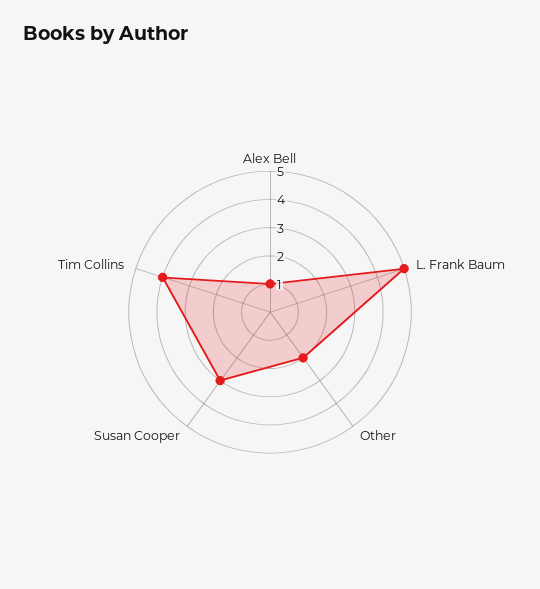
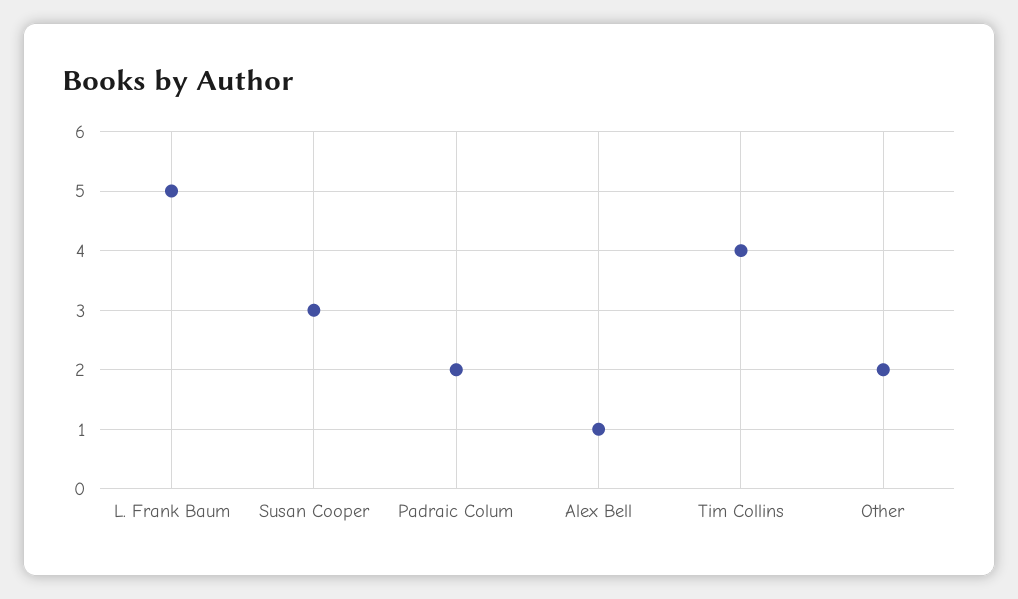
  {
    "Alex Bell": 1,
    "L. Frank Baum": 5,
    "Other": 2,
    "Susan Cooper": 3,
-   "Tim Collins": 4
+   "Tim Collins": 4,
+   "Padraic Colum": 2
  }

